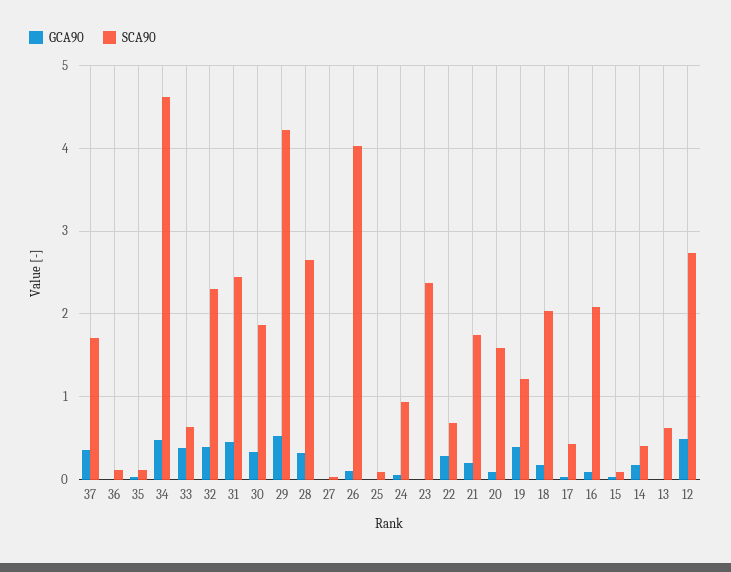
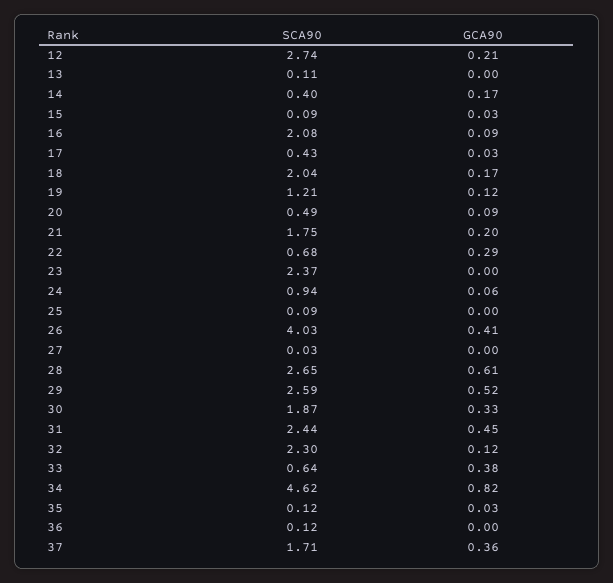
  {
    "GCA90": {
      "37": 0.36,
      "36": 0,
      "35": 0.03,
-     "34": 0.5,
+     "34": 0.82,
      "33": 0.38,
-     "32": 0.4,
+     "32": 0.12,
      "31": 0.45,
      "30": 0.33,
      "29": 0.52,
-     "28": 0.3,
+     "28": 0.61,
      "27": 0,
-     "26": 0.1,
+     "26": 0.41,
      "25": 0,
      "24": 0.06,
      "23": 0,
      "22": 0.29,
      "21": 0.2,
      "20": 0.09,
-     "19": 0.4,
+     "19": 0.12,
      "18": 0.17,
      "17": 0.03,
      "16": 0.09,
      "15": 0.03,
      "14": 0.17,
      "13": 0,
-     "12": 0.5
+     "12": 0.21
    },
    "SCA90": {
      "37": 1.71,
      "36": 0.12,
      "35": 0.12,
      "34": 4.62,
      "33": 0.64,
      "32": 2.3,
      "31": 2.44,
      "30": 1.87,
-     "29": 4.2,
+     "29": 2.59,
      "28": 2.65,
      "27": 0.03,
      "26": 4.03,
      "25": 0.09,
      "24": 0.94,
      "23": 2.37,
      "22": 0.68,
      "21": 1.75,
-     "20": 1.6,
+     "20": 0.49,
      "19": 1.21,
      "18": 2.04,
      "17": 0.43,
      "16": 2.08,
      "15": 0.09,
      "14": 0.4,
-     "13": 0.6,
+     "13": 0.11,
      "12": 2.74
    }
  }

